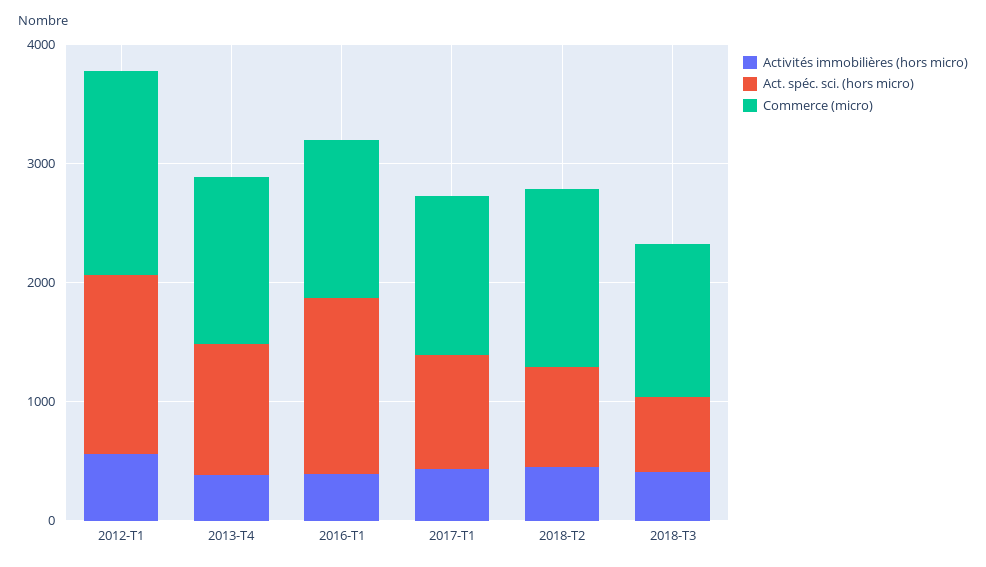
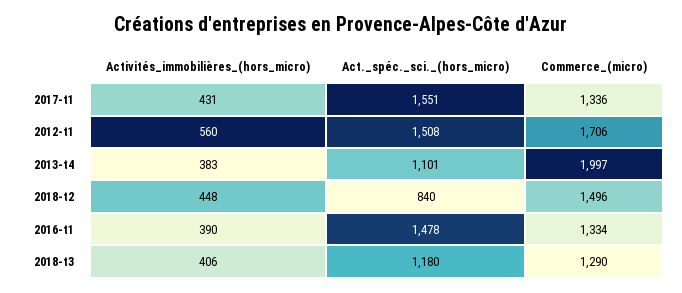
  {
    "Activités immobilières (hors micro)": {
      "2012-T1": 560,
      "2013-T4": 383,
      "2016-T1": 390,
      "2017-T1": 431,
      "2018-T2": 448,
      "2018-T3": 406
    },
    "Act. spéc. sci. (hors micro)": {
      "2012-T1": 1508,
      "2013-T4": 1101,
      "2016-T1": 1478,
-     "2017-T1": 1000,
+     "2017-T1": 1551,
      "2018-T2": 840,
-     "2018-T3": 600
+     "2018-T3": 1180
    },
    "Commerce (micro)": {
      "2012-T1": 1706,
-     "2013-T4": 1400,
+     "2013-T4": 1997,
      "2016-T1": 1334,
      "2017-T1": 1336,
      "2018-T2": 1496,
      "2018-T3": 1290
    }
  }

